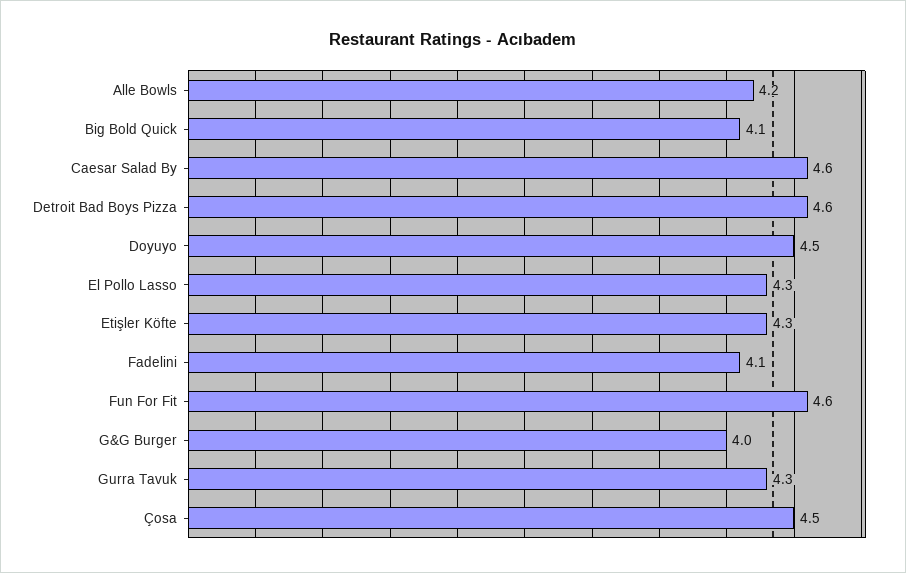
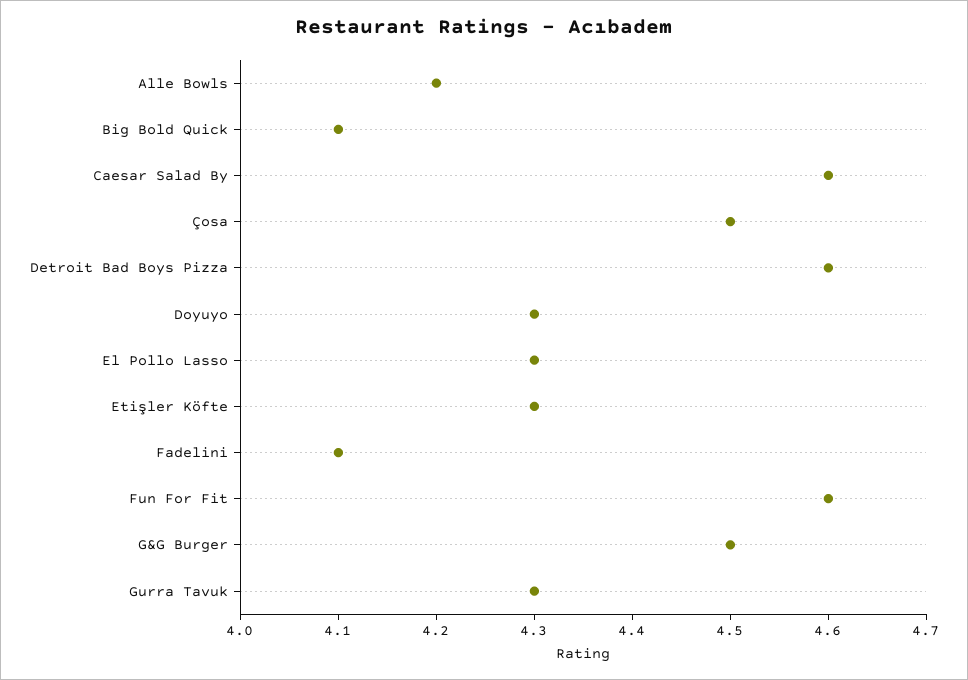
  {
    "Alle Bowls": 4.2,
    "Big Bold Quick": 4.1,
    "Caesar Salad By": 4.6,
    "Detroit Bad Boys Pizza": 4.6,
-   "Doyuyo": 4.5,
+   "Doyuyo": 4.3,
    "El Pollo Lasso": 4.3,
    "Etişler Köfte": 4.3,
    "Fadelini": 4.1,
    "Fun For Fit": 4.6,
-   "G&G Burger": 4,
+   "G&G Burger": 4.5,
    "Gurra Tavuk": 4.3,
    "Çosa": 4.5
  }

